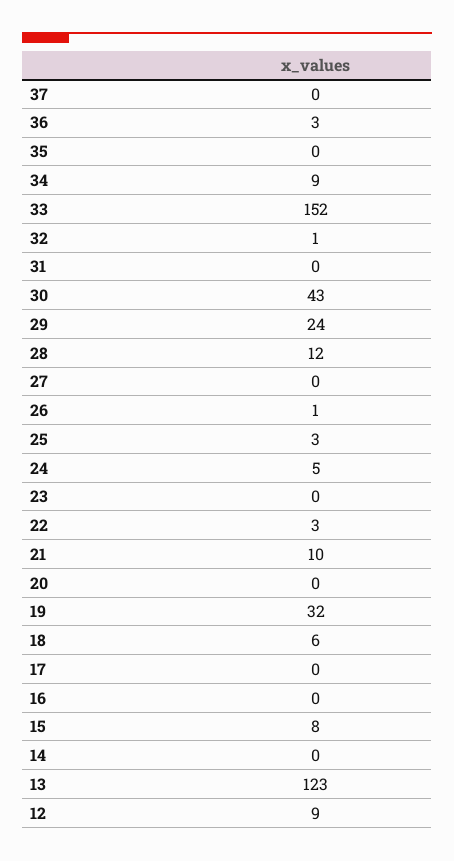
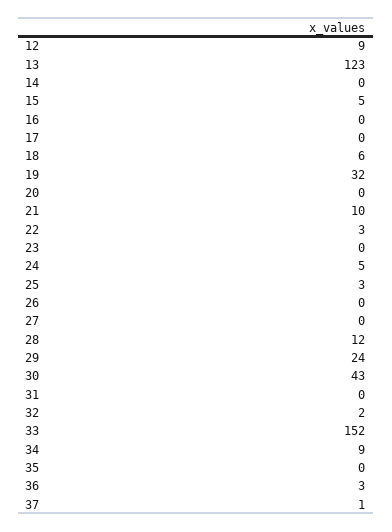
  {
-   "37": 0,
+   "37": 1,
    "36": 3,
    "35": 0,
    "34": 9,
    "33": 152,
-   "32": 1,
+   "32": 2,
    "31": 0,
    "30": 43,
    "29": 24,
    "28": 12,
    "27": 0,
-   "26": 1,
+   "26": 0,
    "25": 3,
    "24": 5,
    "23": 0,
    "22": 3,
    "21": 10,
    "20": 0,
    "19": 32,
    "18": 6,
    "17": 0,
    "16": 0,
-   "15": 8,
+   "15": 5,
    "14": 0,
    "13": 123,
    "12": 9
  }

